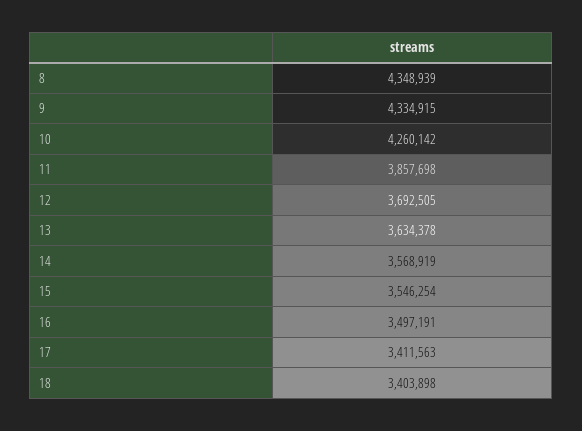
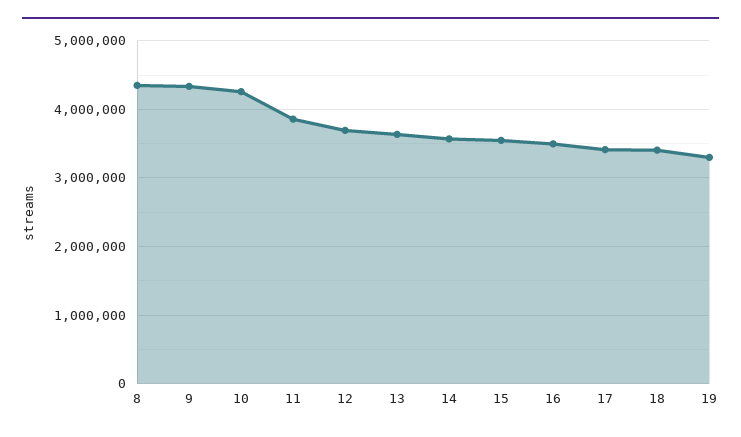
  {
    "8": 4348939,
    "9": 4334915,
    "10": 4260142,
    "11": 3857698,
    "12": 3692505,
    "13": 3634378,
    "14": 3568919,
    "15": 3546254,
    "16": 3497191,
    "17": 3411563,
-   "18": 3403898
+   "18": 3403898,
+   "19": 3300000
  }

